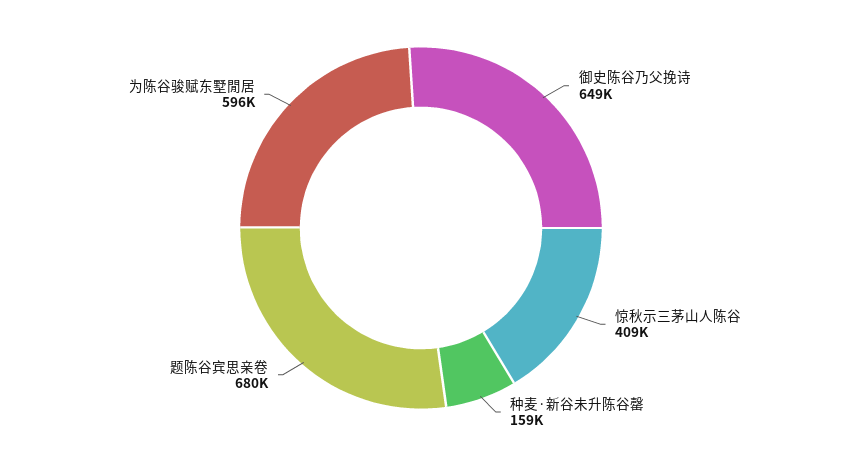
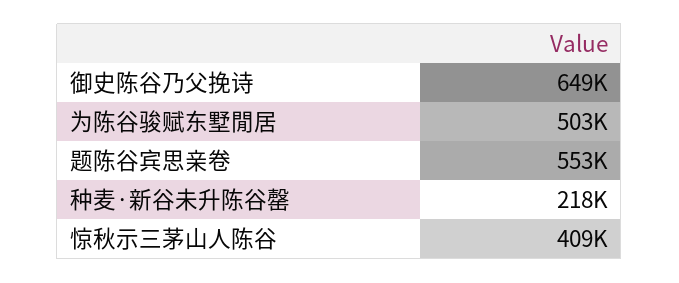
  {
    "御史陈谷乃父挽诗": 649000,
    "惊秋示三茅山人陈谷": 409000,
-   "种麦·新谷未升陈谷罄": 159000,
+   "种麦·新谷未升陈谷罄": 218000,
-   "题陈谷宾思亲卷": 680000,
+   "题陈谷宾思亲卷": 553000,
-   "为陈谷骏赋东墅閒居": 596000
+   "为陈谷骏赋东墅閒居": 503000
  }

